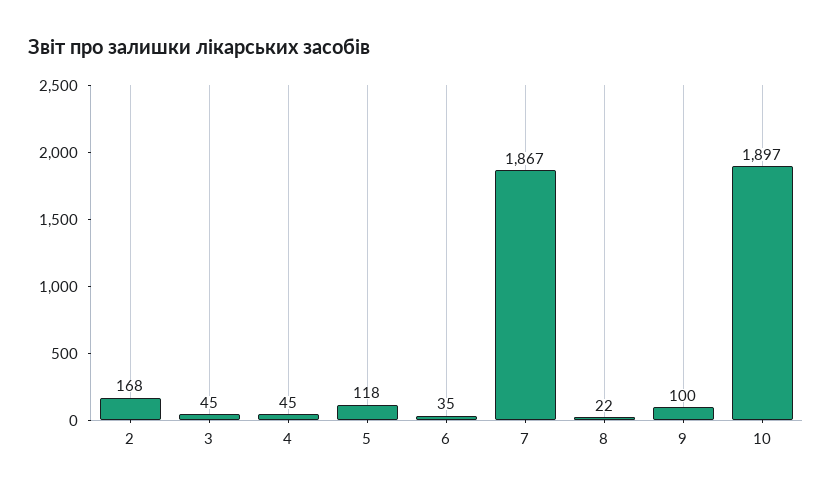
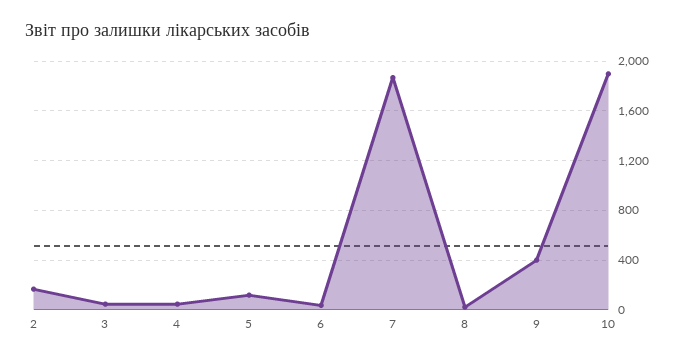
  {
    "2": 168,
    "3": 45,
    "4": 45,
    "5": 118,
    "6": 35,
    "7": 1867,
    "8": 22,
-   "9": 100,
+   "9": 400,
    "10": 1897
  }

